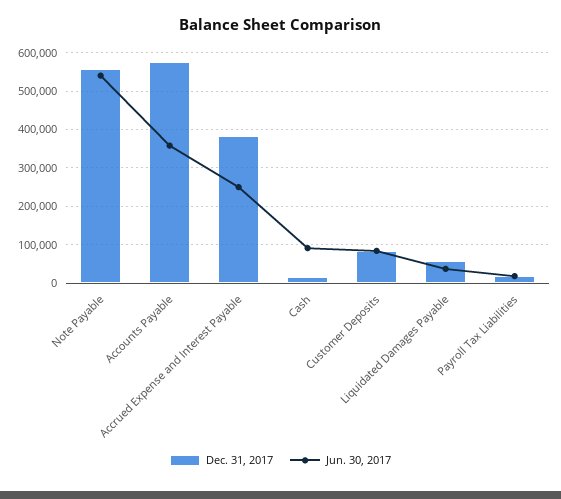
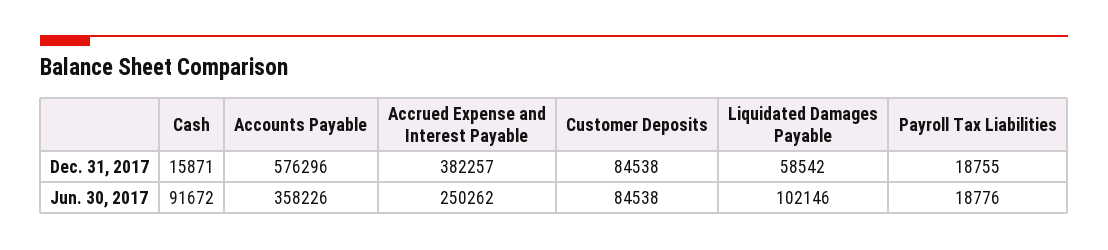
  {
    "Dec. 31, 2017": {
-     "Note Payable": 560000,
      "Accounts Payable": 576296,
      "Accrued Expense and Interest Payable": 382257,
      "Cash": 15871,
      "Customer Deposits": 84538,
      "Liquidated Damages Payable": 58542,
      "Payroll Tax Liabilities": 18755
    },
    "Jun. 30, 2017": {
-     "Note Payable": 540000,
      "Accounts Payable": 358226,
      "Accrued Expense and Interest Payable": 250262,
      "Cash": 91672,
      "Customer Deposits": 84538,
-     "Liquidated Damages Payable": 40000,
+     "Liquidated Damages Payable": 102146,
      "Payroll Tax Liabilities": 18776
    }
  }

